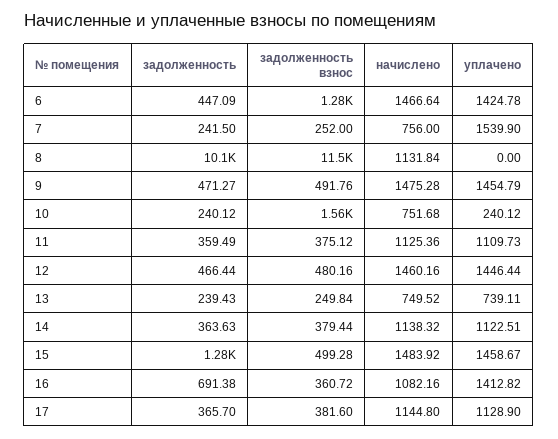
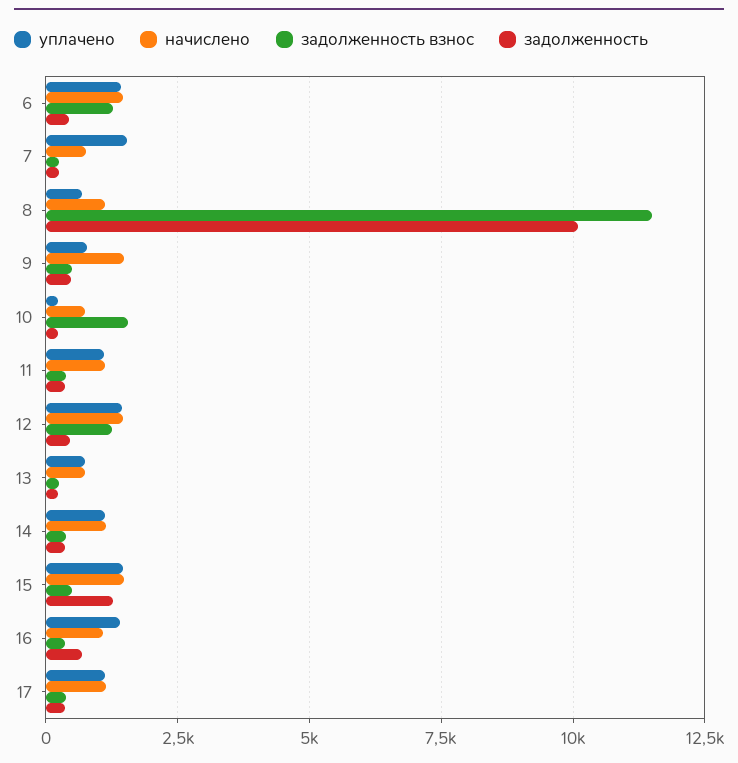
  {
    "задолженность": {
      "6": 447.09,
      "7": 241.5,
      "8": 10100,
      "9": 471.27,
      "10": 240.12,
      "11": 359.49,
      "12": 466.44,
      "13": 239.43,
      "14": 363.63,
      "15": 1280,
      "16": 691.38,
      "17": 365.7
    },
    "задолженность взнос": {
      "6": 1280,
      "7": 252,
      "8": 11500,
      "9": 491.76,
      "10": 1560,
      "11": 375.12,
-     "12": 480.16,
+     "12": 1250,
      "13": 249.84,
      "14": 379.44,
      "15": 499.28,
      "16": 360.72,
      "17": 381.6
    },
    "начислено": {
      "6": 1466.64,
      "7": 756,
      "8": 1131.84,
      "9": 1475.28,
      "10": 751.68,
      "11": 1125.36,
      "12": 1460.16,
      "13": 749.52,
      "14": 1138.32,
      "15": 1483.92,
      "16": 1082.16,
      "17": 1144.8
    },
    "уплачено": {
      "6": 1424.78,
      "7": 1539.9,
-     "8": 0,
+     "8": 750,
-     "9": 1454.79,
+     "9": 750,
      "10": 240.12,
      "11": 1109.73,
      "12": 1446.44,
      "13": 739.11,
      "14": 1122.51,
      "15": 1458.67,
      "16": 1412.82,
      "17": 1128.9
    }
  }

